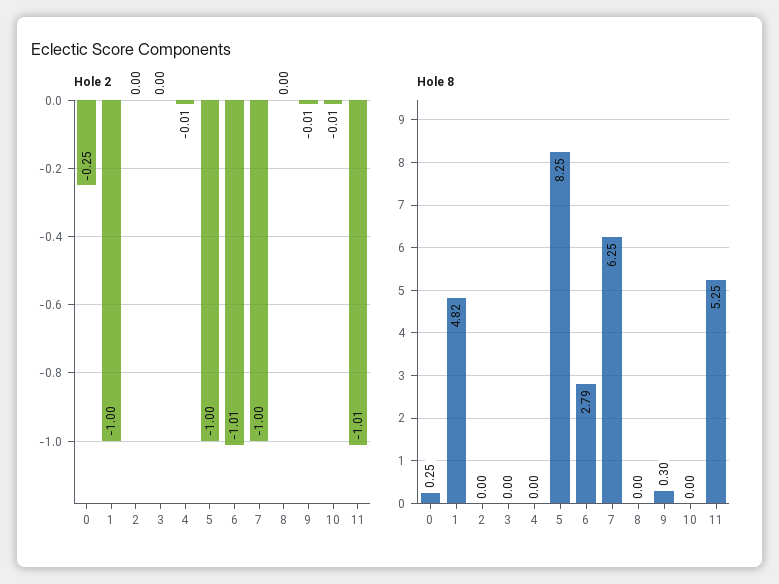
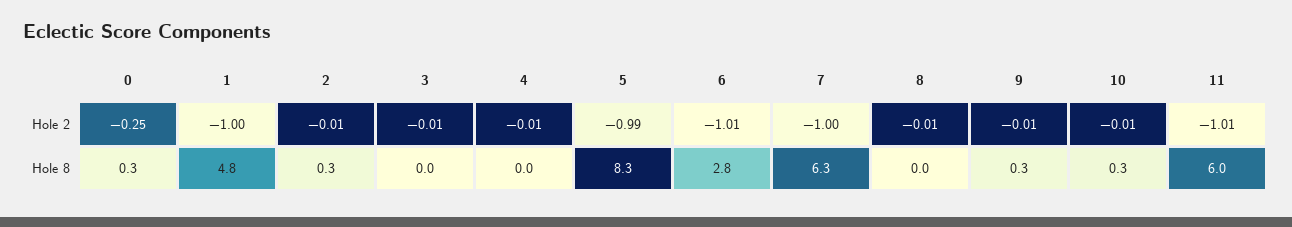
  {
    "Hole 2": {
      "0": -0.25,
      "1": -1,
-     "2": 0,
+     "2": -0.01,
-     "3": 0,
+     "3": -0.01,
      "4": -0.01,
-     "5": -1,
+     "5": -0.99,
      "6": -1.01,
      "7": -1,
-     "8": 0,
+     "8": -0.01,
      "9": -0.01,
      "10": -0.01,
      "11": -1.01
    },
    "Hole 8": {
      "0": 0.25,
      "1": 4.82,
-     "2": 0,
+     "2": 0.3,
      "3": 0,
      "4": 0,
      "5": 8.25,
      "6": 2.79,
      "7": 6.25,
      "8": 0,
      "9": 0.3,
-     "10": 0,
+     "10": 0.3,
-     "11": 5.25
+     "11": 6
    }
  }

